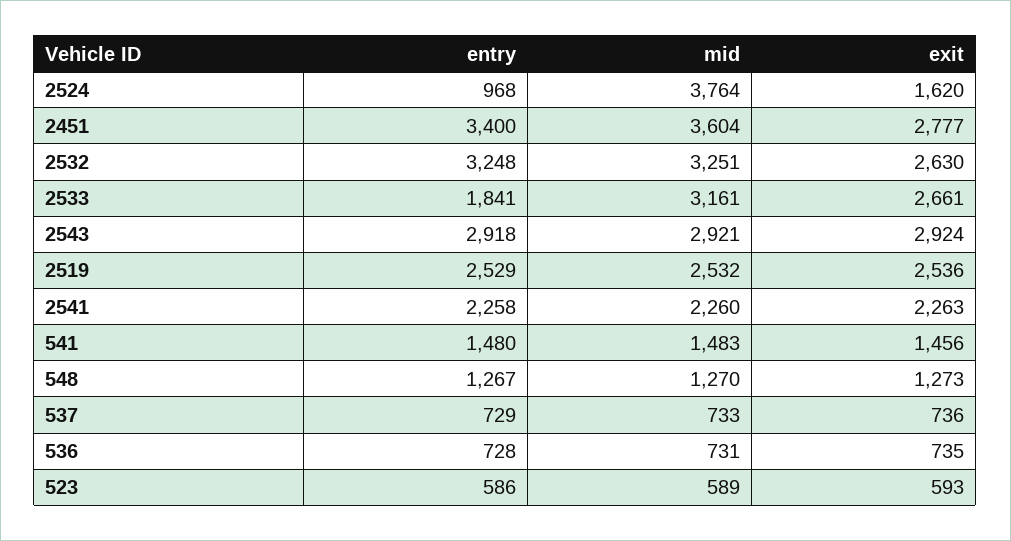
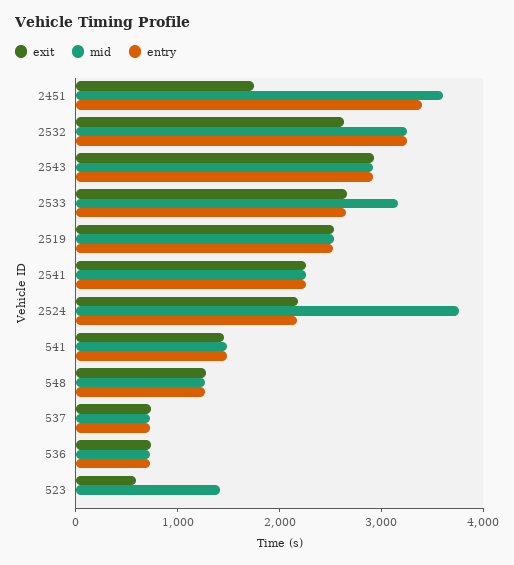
  {
    "entry": {
-     "2524": 968,
+     "2524": 2200,
      "2451": 3400,
      "2532": 3248,
-     "2533": 1841,
+     "2533": 2600,
      "2543": 2918,
      "2519": 2529,
      "2541": 2258,
      "541": 1480,
      "548": 1267,
      "537": 729,
      "536": 728,
-     "523": 586
+     "523": 0
    },
    "mid": {
      "2524": 3764,
      "2451": 3604,
      "2532": 3251,
      "2533": 3161,
      "2543": 2921,
      "2519": 2532,
      "2541": 2260,
      "541": 1483,
      "548": 1270,
      "537": 733,
      "536": 731,
-     "523": 589
+     "523": 1400
    },
    "exit": {
-     "2524": 1620,
+     "2524": 2200,
-     "2451": 2777,
+     "2451": 1800,
      "2532": 2630,
      "2533": 2661,
      "2543": 2924,
      "2519": 2536,
      "2541": 2263,
      "541": 1456,
      "548": 1273,
      "537": 736,
      "536": 735,
      "523": 593
    }
  }

